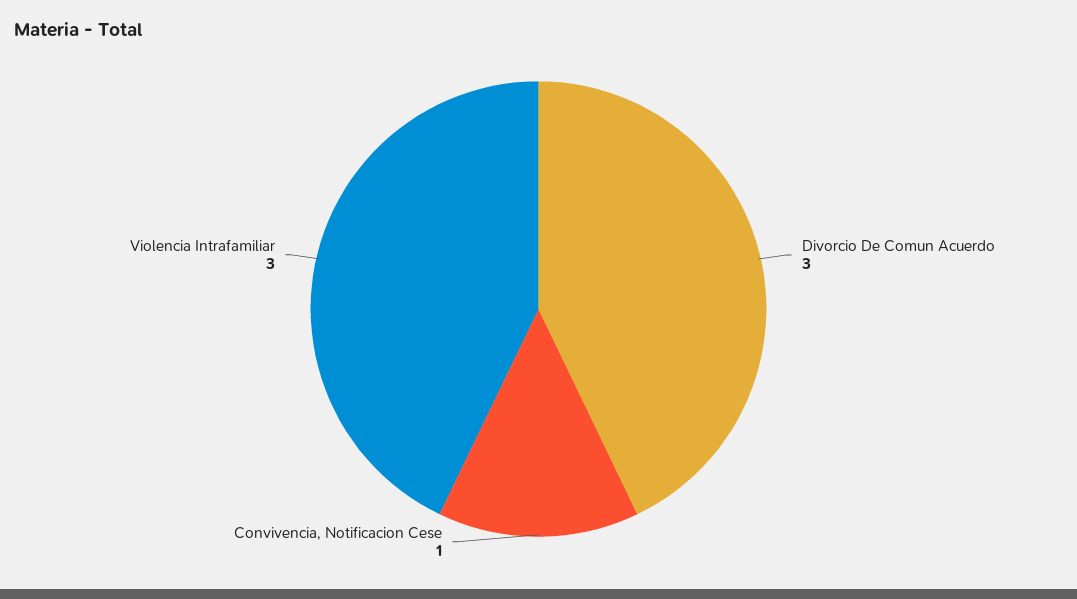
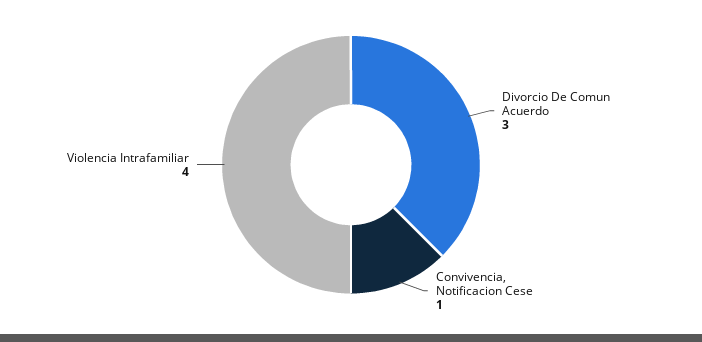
  {
    "Divorcio De Comun Acuerdo": 3,
    "Convivencia, Notificacion Cese": 1,
-   "Violencia Intrafamiliar": 3
+   "Violencia Intrafamiliar": 4
  }

